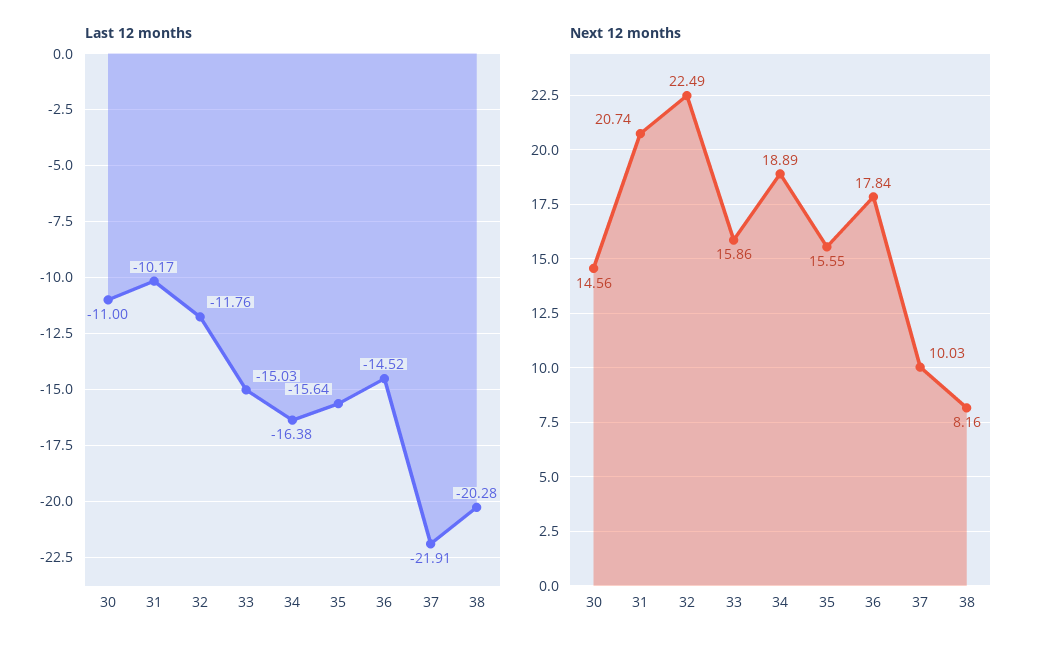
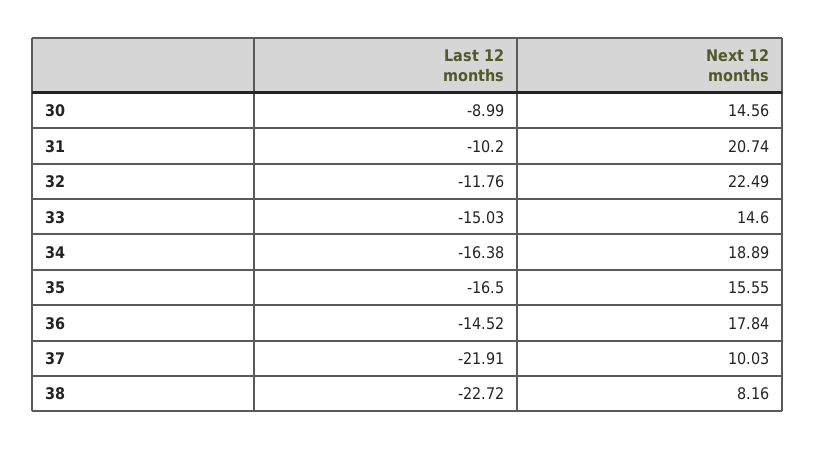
  {
    "Last 12 months": {
-     "30": -11,
+     "30": -8.99,
-     "31": -10.17,
+     "31": -10.2,
      "32": -11.76,
      "33": -15.03,
      "34": -16.38,
-     "35": -15.64,
+     "35": -16.5,
      "36": -14.52,
      "37": -21.91,
-     "38": -20.28
+     "38": -22.72
    },
    "Next 12 months": {
      "30": 14.56,
      "31": 20.74,
      "32": 22.49,
-     "33": 15.86,
+     "33": 14.6,
      "34": 18.89,
      "35": 15.55,
      "36": 17.84,
      "37": 10.03,
      "38": 8.16
    }
  }

